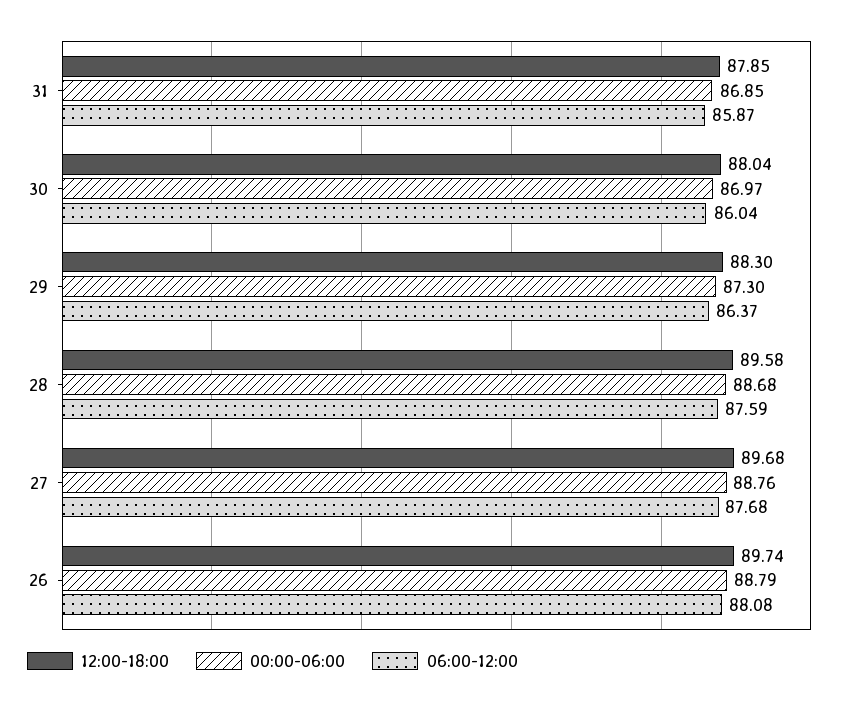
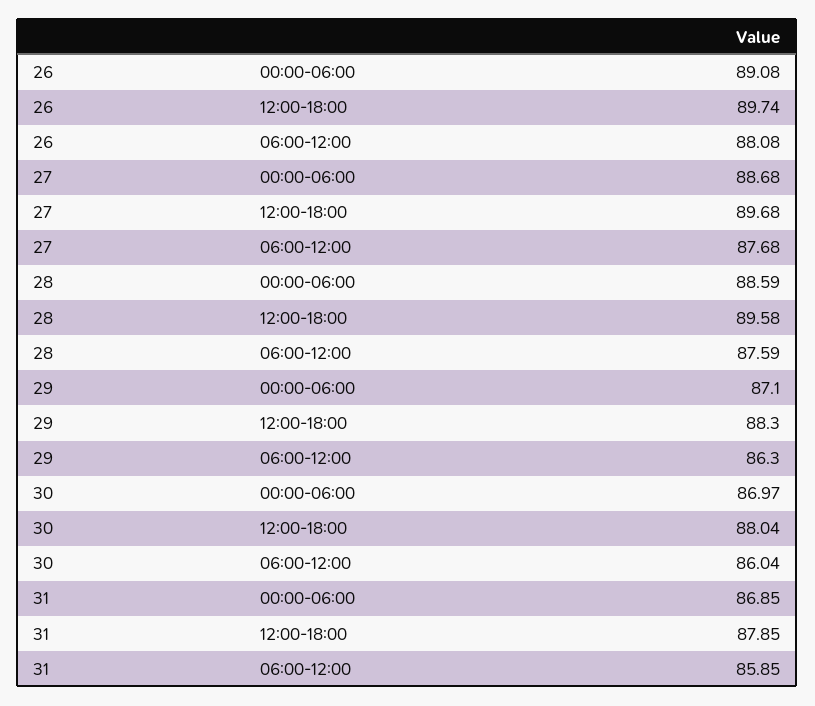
  {
    "12:00-18:00": {
      "31": 87.85,
      "30": 88.04,
      "29": 88.3,
      "28": 89.58,
      "27": 89.68,
      "26": 89.74
    },
    "00:00-06:00": {
      "31": 86.85,
      "30": 86.97,
-     "29": 87.3,
+     "29": 87.1,
-     "28": 88.68,
+     "28": 88.59,
-     "27": 88.76,
+     "27": 88.68,
-     "26": 88.79
+     "26": 89.08
    },
    "06:00-12:00": {
-     "31": 85.87,
+     "31": 85.85,
      "30": 86.04,
-     "29": 86.37,
+     "29": 86.3,
      "28": 87.59,
      "27": 87.68,
      "26": 88.08
    }
  }

